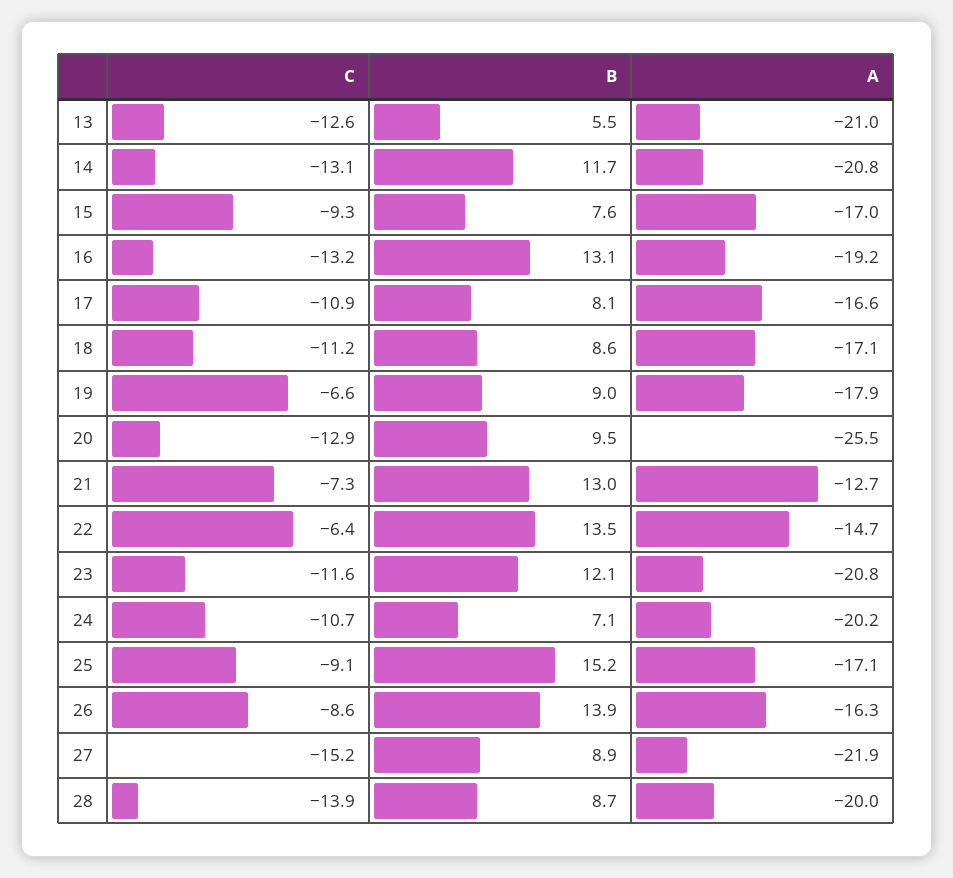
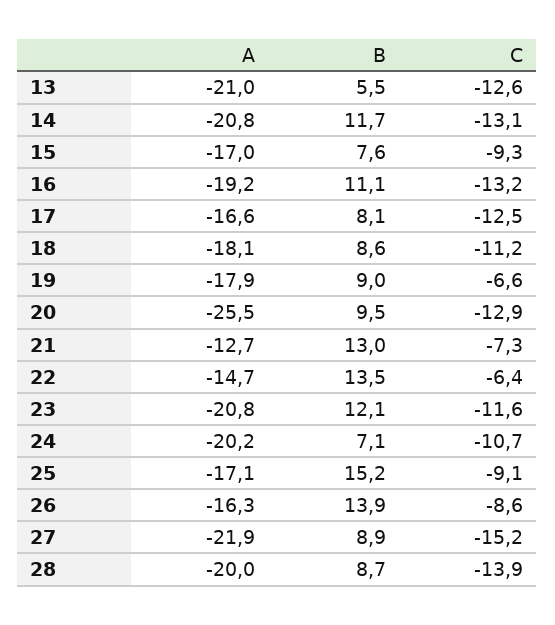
  {
    "C": {
      "13": -12.6,
      "14": -13.1,
      "15": -9.3,
      "16": -13.2,
-     "17": -10.9,
+     "17": -12.5,
      "18": -11.2,
      "19": -6.6,
      "20": -12.9,
      "21": -7.3,
      "22": -6.4,
      "23": -11.6,
      "24": -10.7,
      "25": -9.1,
      "26": -8.6,
      "27": -15.2,
      "28": -13.9
    },
    "B": {
      "13": 5.5,
      "14": 11.7,
      "15": 7.6,
-     "16": 13.1,
+     "16": 11.1,
      "17": 8.1,
      "18": 8.6,
      "19": 9,
      "20": 9.5,
      "21": 13,
      "22": 13.5,
      "23": 12.1,
      "24": 7.1,
      "25": 15.2,
      "26": 13.9,
      "27": 8.9,
      "28": 8.7
    },
    "A": {
      "13": -21,
      "14": -20.8,
      "15": -17,
      "16": -19.2,
      "17": -16.6,
-     "18": -17.1,
+     "18": -18.1,
      "19": -17.9,
      "20": -25.5,
      "21": -12.7,
      "22": -14.7,
      "23": -20.8,
      "24": -20.2,
      "25": -17.1,
      "26": -16.3,
      "27": -21.9,
      "28": -20
    }
  }

